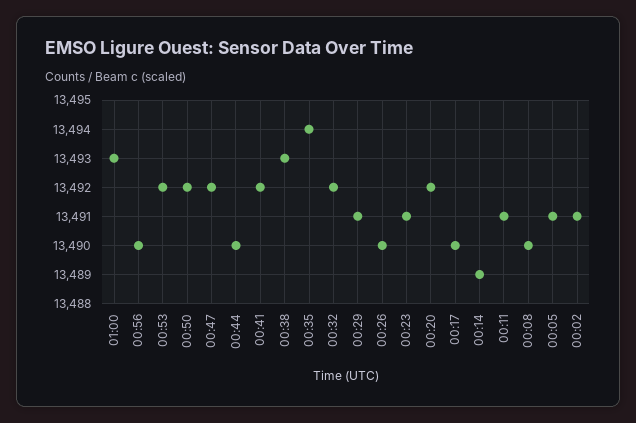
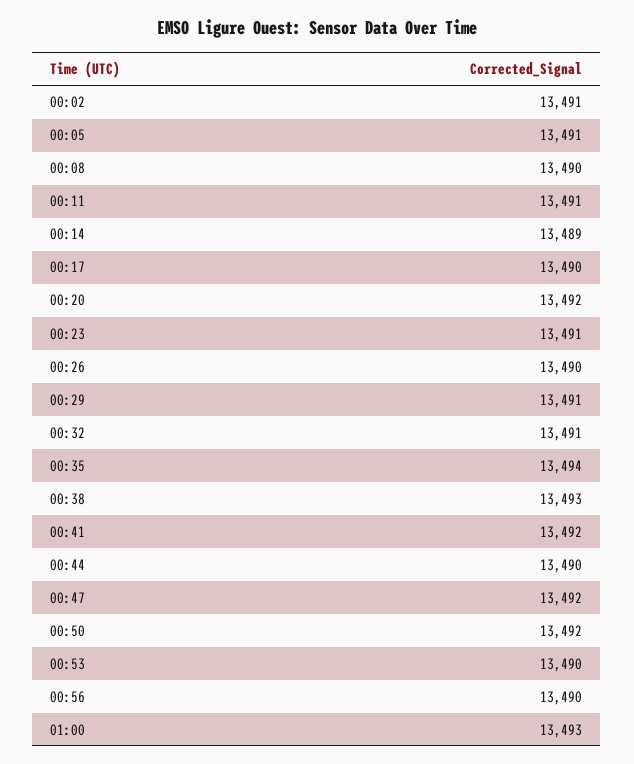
  {
    "01:00": 13493,
    "00:56": 13490,
-   "00:53": 13492,
+   "00:53": 13490,
    "00:50": 13492,
    "00:47": 13492,
    "00:44": 13490,
    "00:41": 13492,
    "00:38": 13493,
    "00:35": 13494,
-   "00:32": 13492,
+   "00:32": 13491,
    "00:29": 13491,
    "00:26": 13490,
    "00:23": 13491,
    "00:20": 13492,
    "00:17": 13490,
    "00:14": 13489,
    "00:11": 13491,
    "00:08": 13490,
    "00:05": 13491,
    "00:02": 13491
  }

